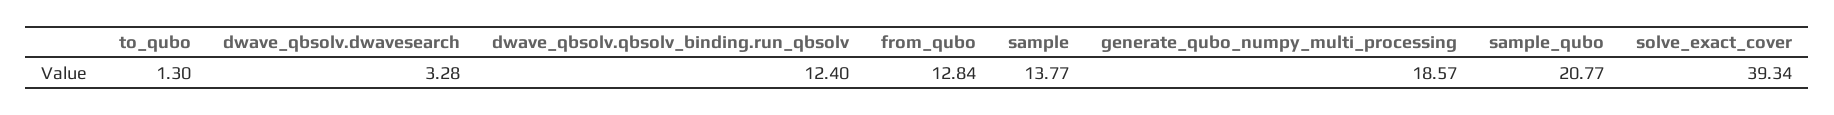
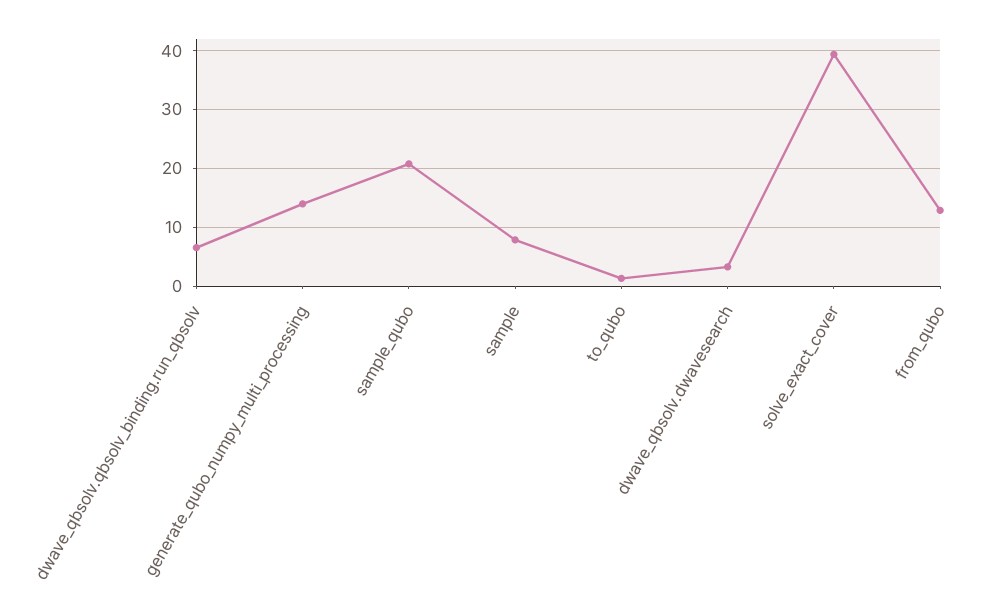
  {
    "to_qubo": 1.3,
    "dwave_qbsolv.dwavesearch": 3.28,
-   "dwave_qbsolv.qbsolv_binding.run_qbsolv": 12.4,
+   "dwave_qbsolv.qbsolv_binding.run_qbsolv": 6,
    "from_qubo": 12.84,
-   "sample": 13.77,
+   "sample": 8,
-   "generate_qubo_numpy_multi_processing": 18.57,
+   "generate_qubo_numpy_multi_processing": 14,
    "sample_qubo": 20.77,
    "solve_exact_cover": 39.34
  }

